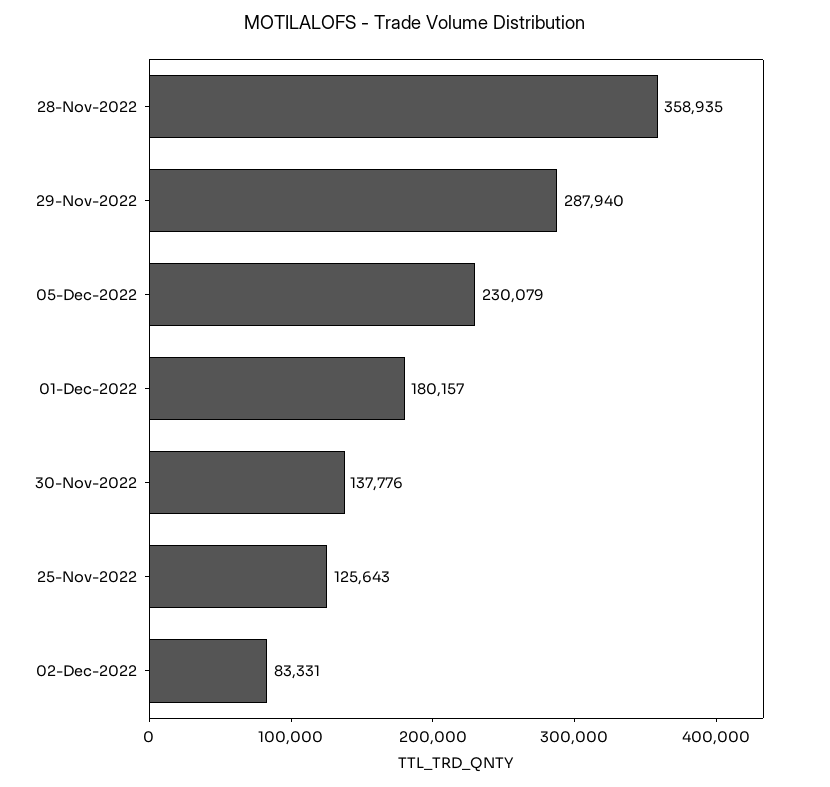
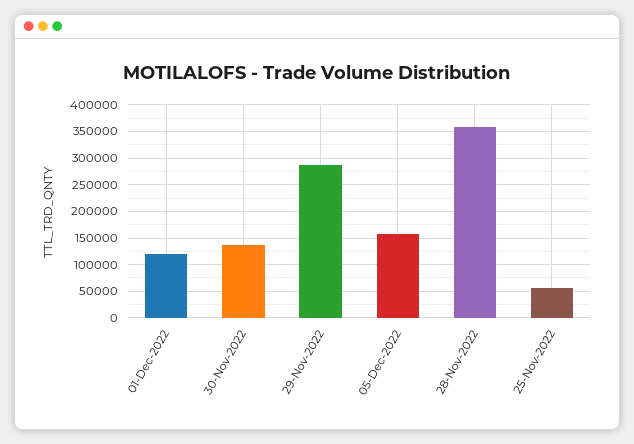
  {
    "28-Nov-2022": 358935,
    "29-Nov-2022": 287940,
-   "05-Dec-2022": 230079,
+   "05-Dec-2022": 150000,
-   "01-Dec-2022": 180157,
+   "01-Dec-2022": 125000,
    "30-Nov-2022": 137776,
-   "25-Nov-2022": 125643,
+   "25-Nov-2022": 50000
-   "02-Dec-2022": 83331
  }

